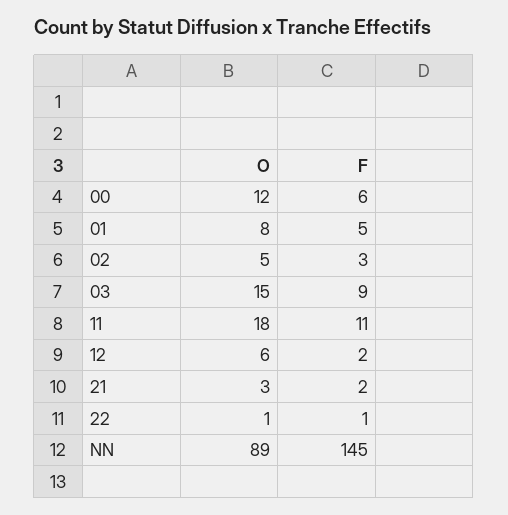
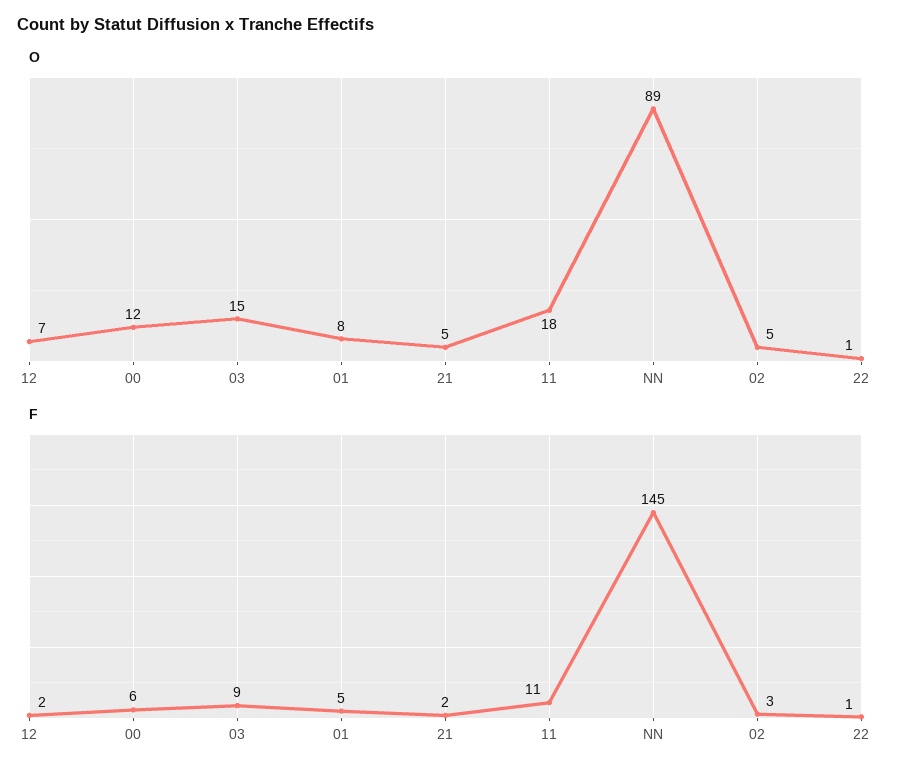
  {
    "O": {
      "00": 12,
      "01": 8,
      "02": 5,
      "03": 15,
      "11": 18,
-     "12": 6,
+     "12": 7,
-     "21": 3,
+     "21": 5,
      "22": 1,
      "NN": 89
    },
    "F": {
      "00": 6,
      "01": 5,
      "02": 3,
      "03": 9,
      "11": 11,
      "12": 2,
      "21": 2,
      "22": 1,
      "NN": 145
    }
  }

